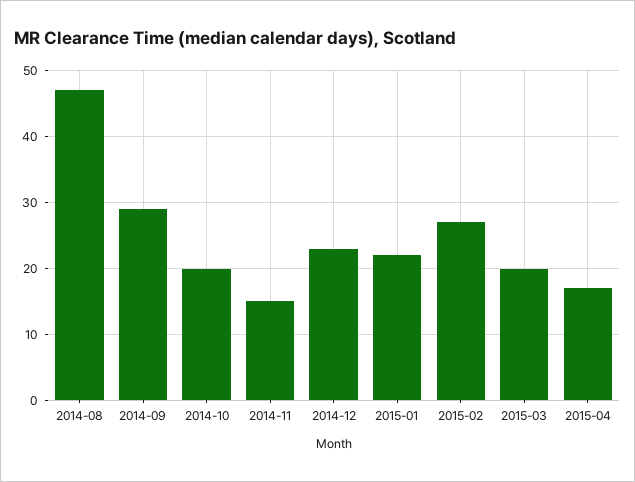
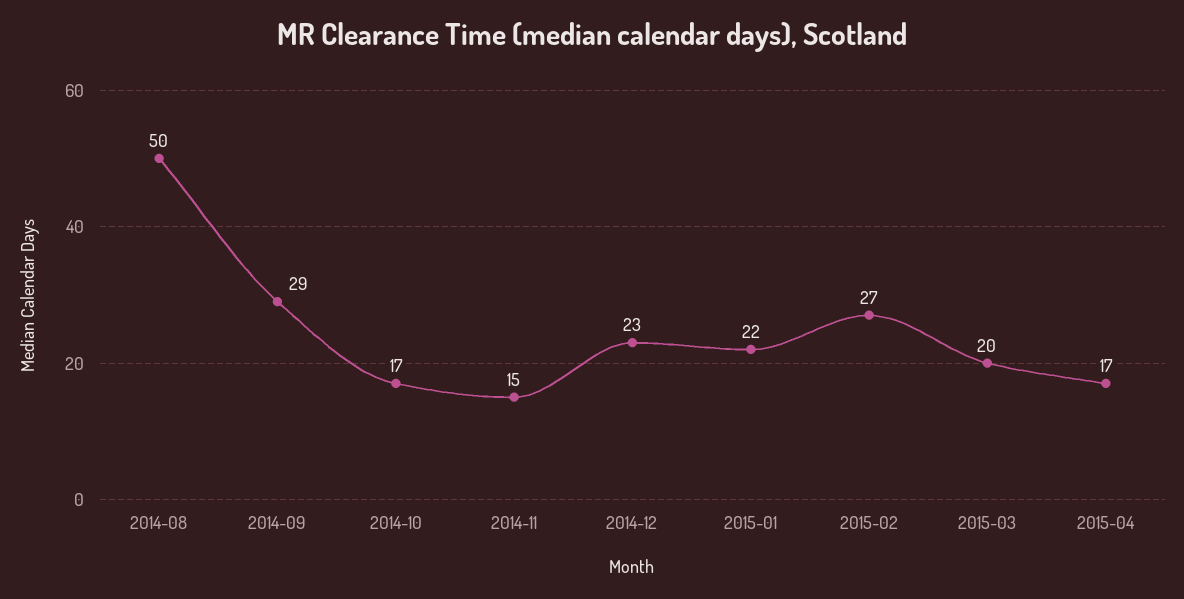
  {
-   "2014-08": 47,
+   "2014-08": 50,
    "2014-09": 29,
-   "2014-10": 20,
+   "2014-10": 17,
    "2014-11": 15,
    "2014-12": 23,
    "2015-01": 22,
    "2015-02": 27,
    "2015-03": 20,
    "2015-04": 17
  }

